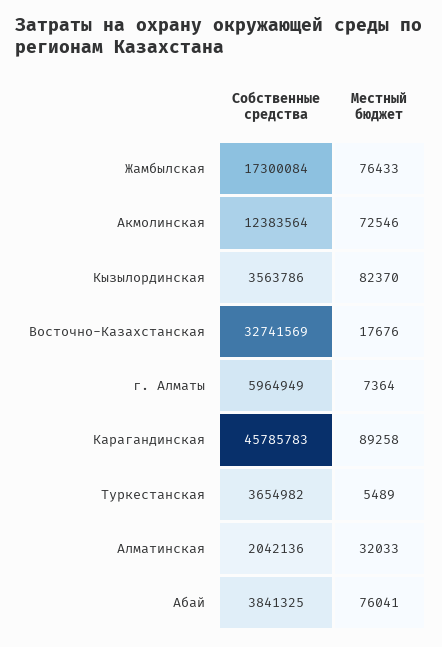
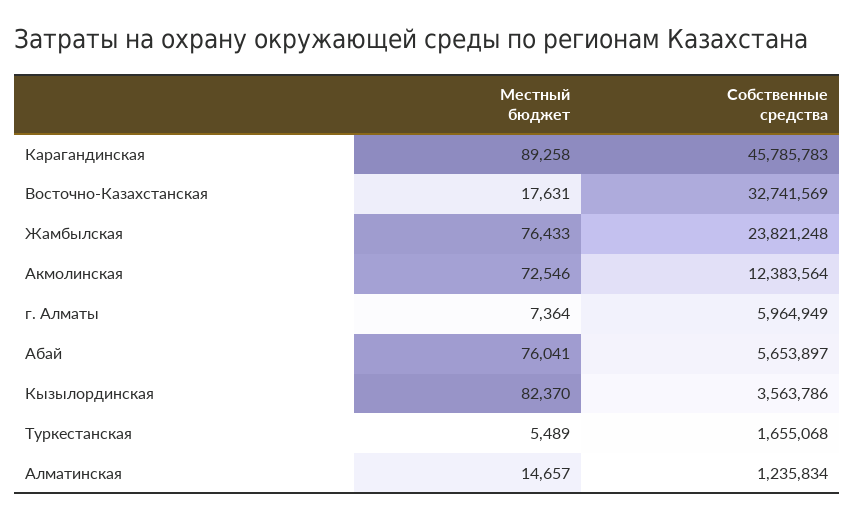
  {
    "Собственные средства": {
-     "Жамбылская": 17300084,
+     "Жамбылская": 23821248,
      "Акмолинская": 12383564,
      "Кызылординская": 3563786,
      "Восточно-Казахстанская": 32741569,
      "г. Алматы": 5964949,
      "Карагандинская": 45785783,
-     "Туркестанская": 3654982,
+     "Туркестанская": 1655068,
-     "Алматинская": 2042136,
+     "Алматинская": 1235834,
-     "Абай": 3841325
+     "Абай": 5653897
    },
    "Местный бюджет": {
      "Жамбылская": 76433,
      "Акмолинская": 72546,
      "Кызылординская": 82370,
-     "Восточно-Казахстанская": 17676,
+     "Восточно-Казахстанская": 17631,
      "г. Алматы": 7364,
      "Карагандинская": 89258,
      "Туркестанская": 5489,
-     "Алматинская": 32033,
+     "Алматинская": 14657,
      "Абай": 76041
    }
  }

